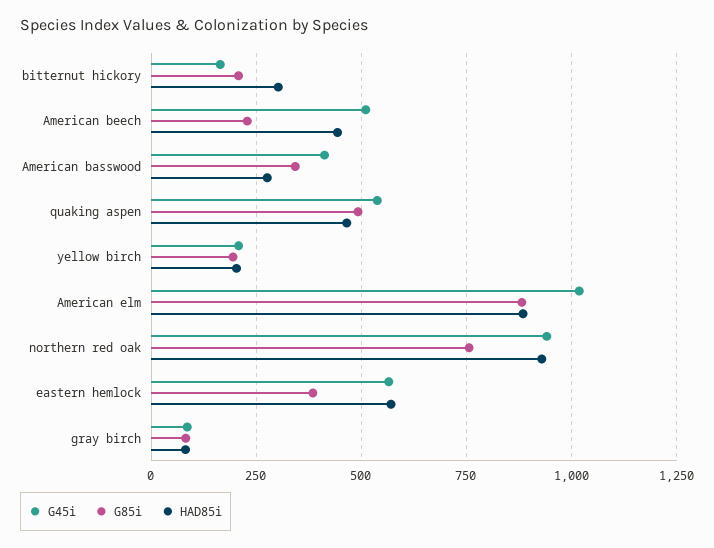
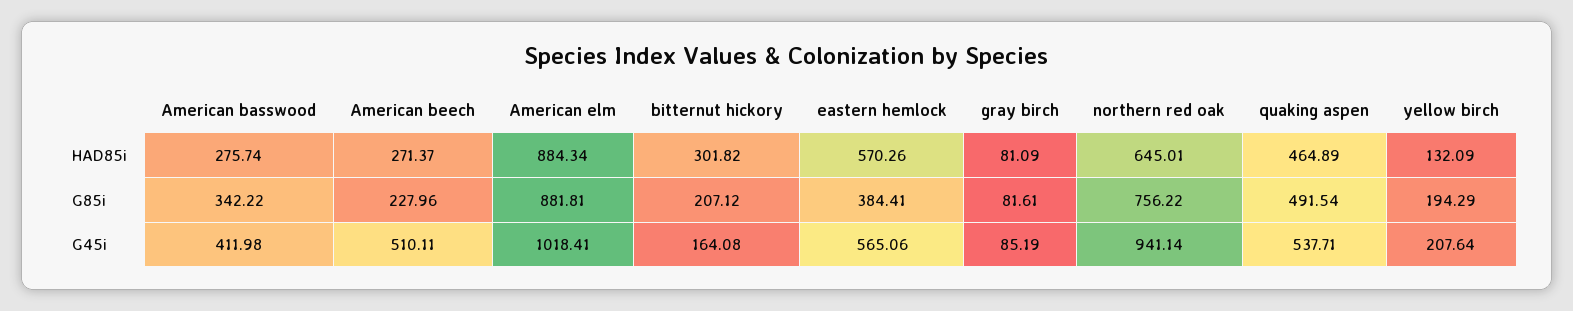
  {
    "G45i": {
      "bitternut hickory": 164.08,
      "American beech": 510.11,
      "American basswood": 411.98,
      "quaking aspen": 537.71,
      "yellow birch": 207.64,
      "American elm": 1018.41,
      "northern red oak": 941.14,
      "eastern hemlock": 565.06,
      "gray birch": 85.19
    },
    "G85i": {
      "bitternut hickory": 207.12,
      "American beech": 227.96,
      "American basswood": 342.22,
      "quaking aspen": 491.54,
      "yellow birch": 194.29,
      "American elm": 881.81,
      "northern red oak": 756.22,
      "eastern hemlock": 384.41,
      "gray birch": 81.61
    },
    "HAD85i": {
      "bitternut hickory": 301.82,
-     "American beech": 450,
+     "American beech": 271.37,
      "American basswood": 275.74,
      "quaking aspen": 464.89,
-     "yellow birch": 200,
+     "yellow birch": 132.09,
      "American elm": 884.34,
-     "northern red oak": 925,
+     "northern red oak": 645.01,
      "eastern hemlock": 570.26,
      "gray birch": 81.09
    }
  }

